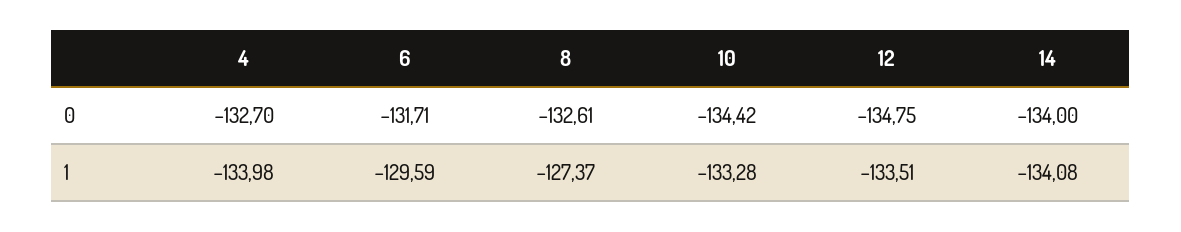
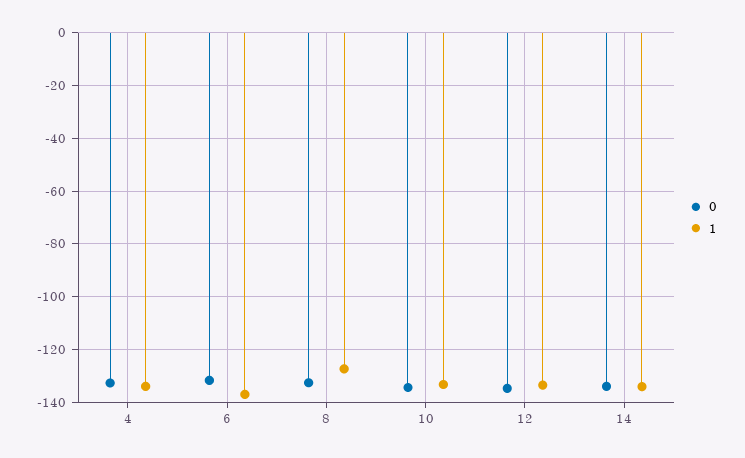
  {
    "0": {
      "4": -132.7,
      "6": -131.71,
      "8": -132.61,
      "10": -134.42,
      "12": -134.75,
      "14": -134
    },
    "1": {
      "4": -133.98,
-     "6": -129.59,
+     "6": -137.5,
      "8": -127.37,
      "10": -133.28,
      "12": -133.51,
      "14": -134.08
    }
  }

